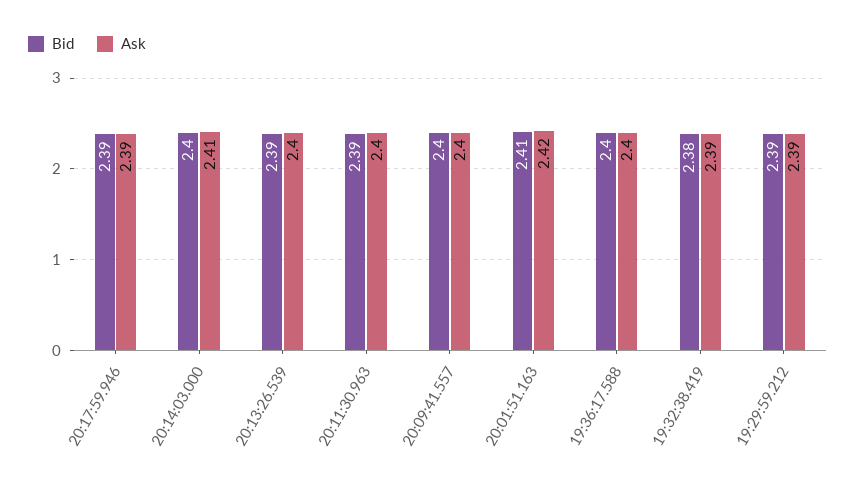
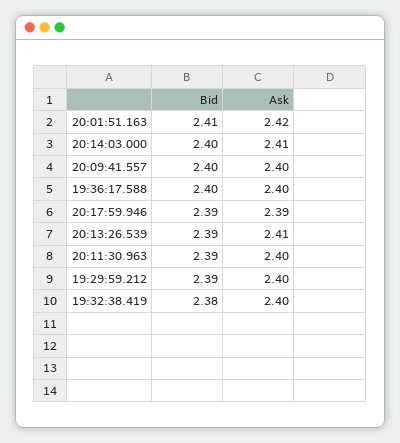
  {
    "Bid": {
      "20:17:59.946": 2.39,
      "20:14:03.000": 2.4,
      "20:13:26.539": 2.39,
      "20:11:30.963": 2.39,
      "20:09:41.557": 2.4,
      "20:01:51.163": 2.41,
      "19:36:17.588": 2.4,
      "19:32:38.419": 2.38,
      "19:29:59.212": 2.39
    },
    "Ask": {
      "20:17:59.946": 2.39,
      "20:14:03.000": 2.41,
-     "20:13:26.539": 2.4,
+     "20:13:26.539": 2.41,
      "20:11:30.963": 2.4,
      "20:09:41.557": 2.4,
      "20:01:51.163": 2.42,
      "19:36:17.588": 2.4,
-     "19:32:38.419": 2.39,
+     "19:32:38.419": 2.4,
-     "19:29:59.212": 2.39
+     "19:29:59.212": 2.4
    }
  }

